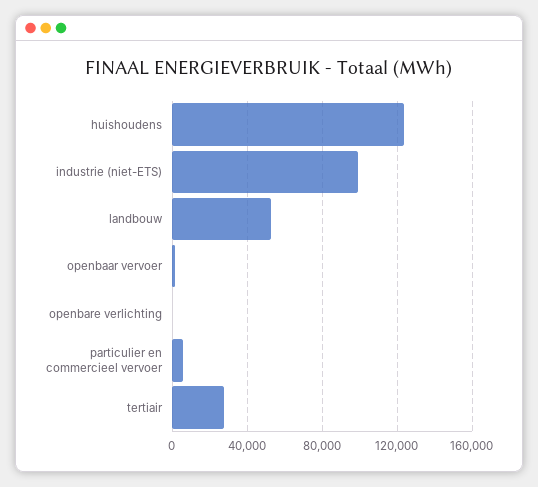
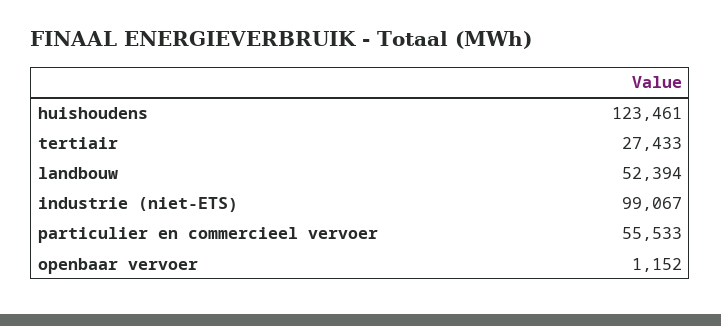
  {
    "huishoudens": 123461,
    "industrie (niet-ETS)": 99067,
    "landbouw": 52394,
    "openbaar vervoer": 1152,
-   "openbare verlichting": 0,
-   "particulier en commercieel vervoer": 5000,
+   "particulier en commercieel vervoer": 55533,
    "tertiair": 27433
  }

